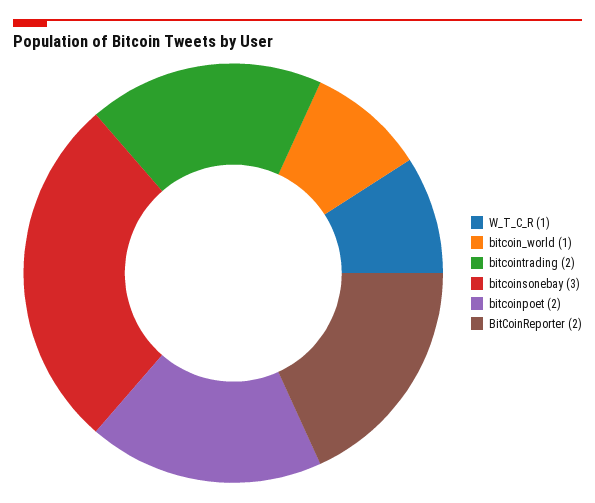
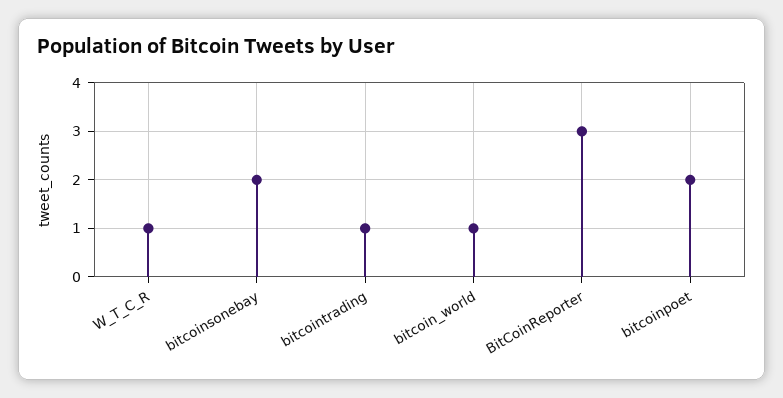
  {
    "W_T_C_R": 1,
    "bitcoin_world": 1,
-   "bitcointrading": 2,
+   "bitcointrading": 1,
-   "bitcoinsonebay": 3,
+   "bitcoinsonebay": 2,
    "bitcoinpoet": 2,
-   "BitCoinReporter": 2
+   "BitCoinReporter": 3
  }

